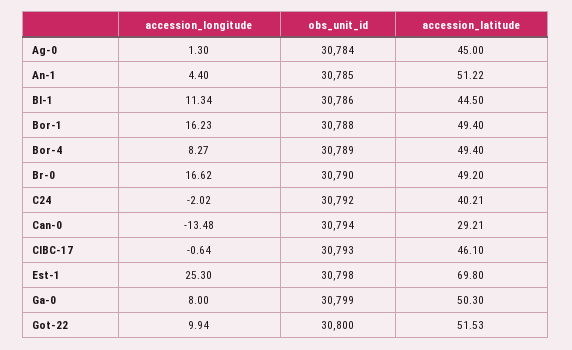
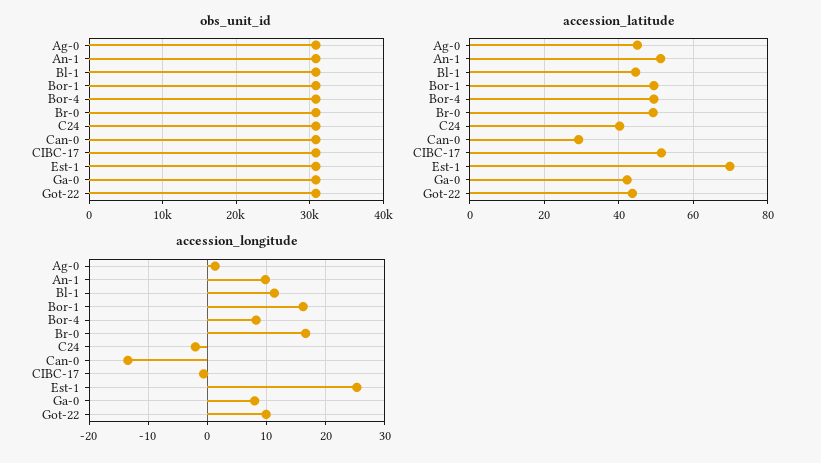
  {
    "accession_longitude": {
      "Ag-0": 1.3,
-     "An-1": 4.4,
+     "An-1": 10,
      "Bl-1": 11.34,
      "Bor-1": 16.23,
      "Bor-4": 8.27,
      "Br-0": 16.62,
      "C24": -2.02,
      "Can-0": -13.48,
      "CIBC-17": -0.64,
      "Est-1": 25.3,
      "Ga-0": 8,
      "Got-22": 9.94
    },
    "obs_unit_id": {
      "Ag-0": 30784,
      "An-1": 30785,
      "Bl-1": 30786,
      "Bor-1": 30788,
      "Bor-4": 30789,
      "Br-0": 30790,
      "C24": 30792,
      "Can-0": 30794,
      "CIBC-17": 30793,
      "Est-1": 30798,
      "Ga-0": 30799,
      "Got-22": 30800
    },
    "accession_latitude": {
      "Ag-0": 45,
      "An-1": 51.22,
      "Bl-1": 44.5,
      "Bor-1": 49.4,
      "Bor-4": 49.4,
      "Br-0": 49.2,
      "C24": 40.21,
      "Can-0": 29.21,
-     "CIBC-17": 46.1,
+     "CIBC-17": 52,
      "Est-1": 69.8,
-     "Ga-0": 50.3,
+     "Ga-0": 42,
-     "Got-22": 51.53
+     "Got-22": 44
    }
  }

